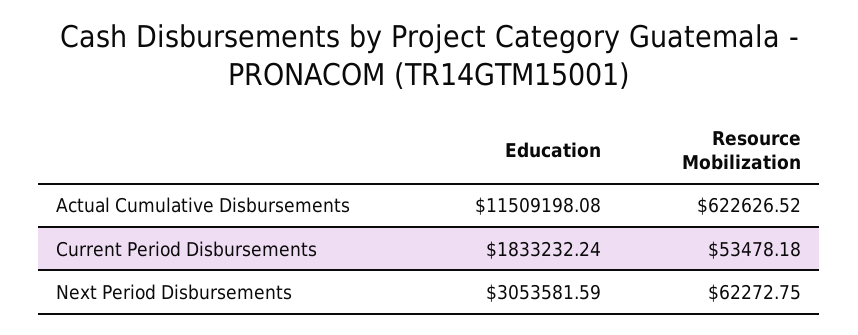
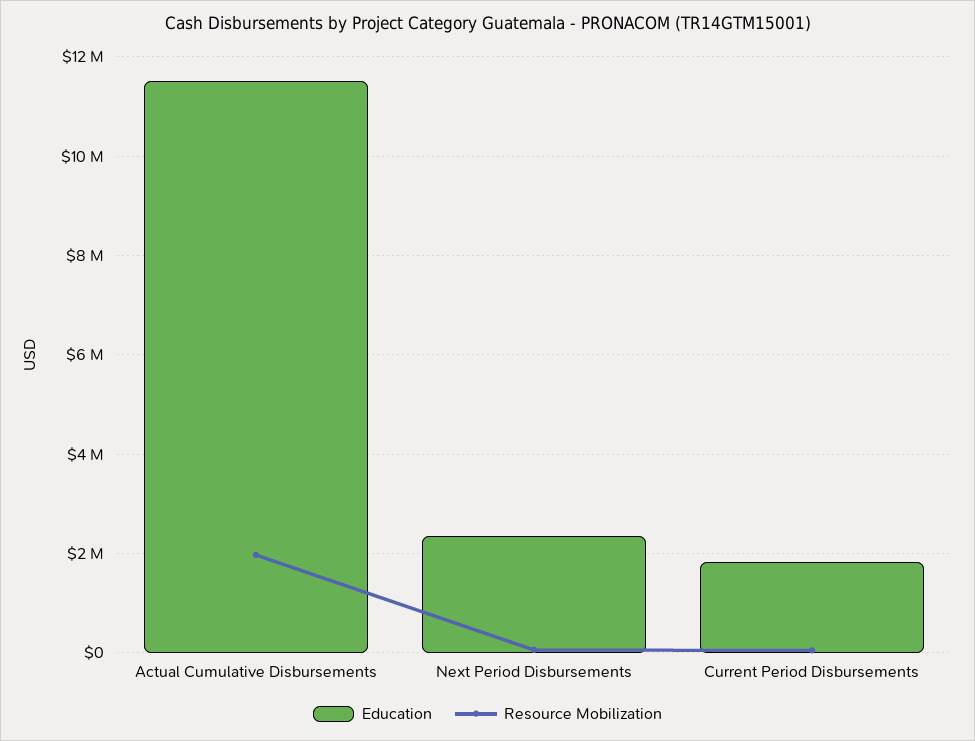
  {
    "Education": {
      "Actual Cumulative Disbursements": 11509198.08,
      "Current Period Disbursements": 1833232.24,
-     "Next Period Disbursements": 3053581.59
+     "Next Period Disbursements": 2400000
    },
    "Resource Mobilization": {
-     "Actual Cumulative Disbursements": 622626.52,
+     "Actual Cumulative Disbursements": 2000000,
      "Current Period Disbursements": 53478.18,
      "Next Period Disbursements": 62272.75
    }
  }

